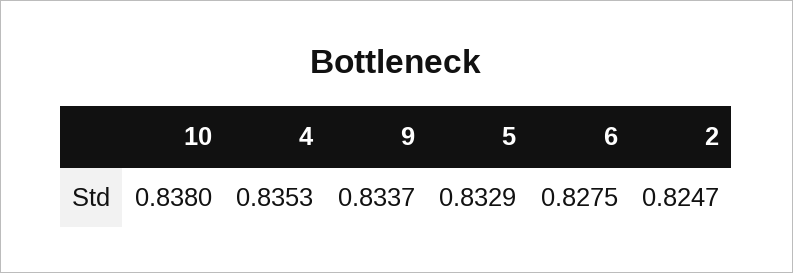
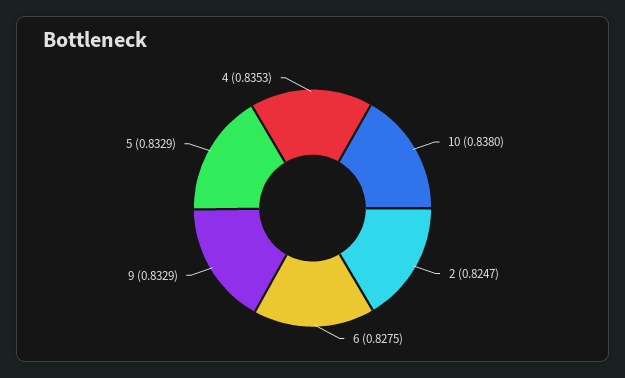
  {
    "10": 0.838,
    "4": 0.8353,
-   "9": 0.8337,
+   "9": 0.8329,
    "5": 0.8329,
    "6": 0.8275,
    "2": 0.8247
  }

